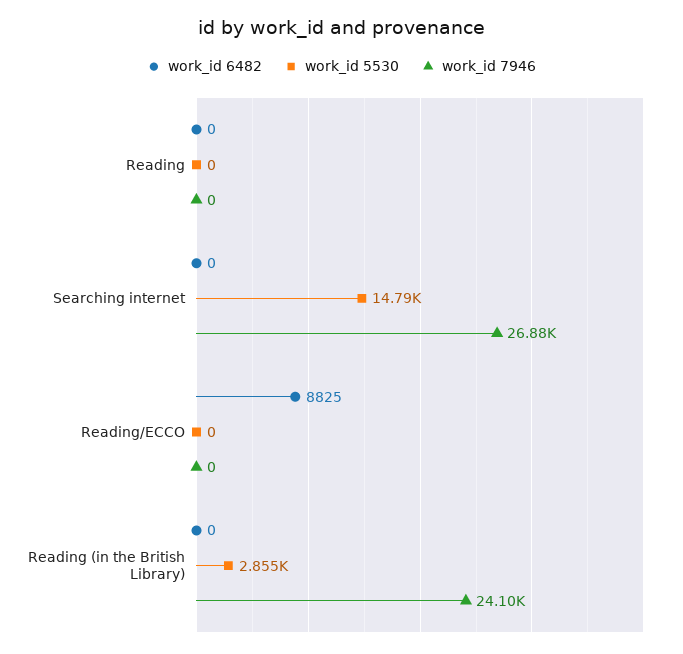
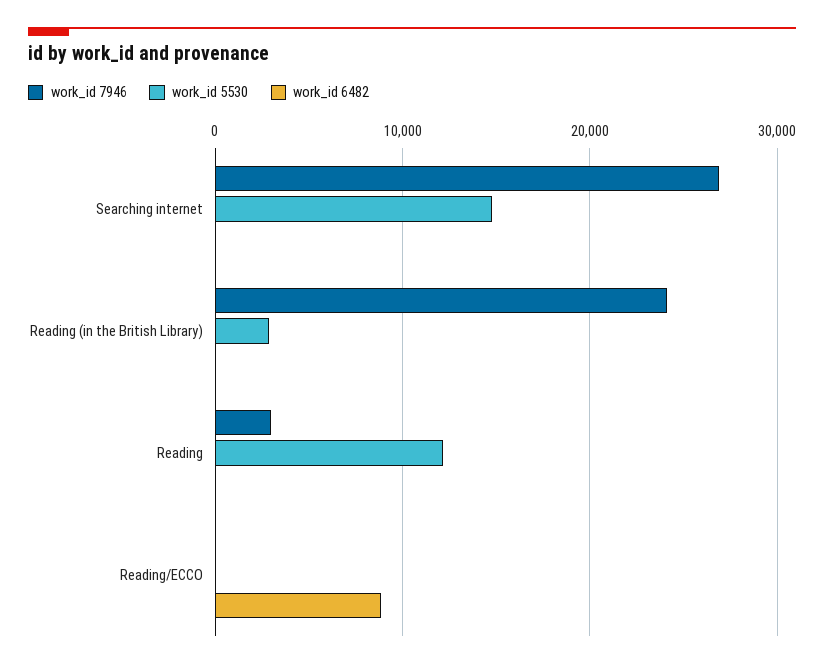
  {
    "work_id 6482": {
      "Reading": 0,
      "Searching internet": 0,
      "Reading/ECCO": 8825,
      "Reading (in the British Library)": 0
    },
    "work_id 5530": {
-     "Reading": 0,
+     "Reading": 12000,
      "Searching internet": 14790,
      "Reading/ECCO": 0,
      "Reading (in the British Library)": 2855
    },
    "work_id 7946": {
-     "Reading": 0,
+     "Reading": 3000,
      "Searching internet": 26880,
      "Reading/ECCO": 0,
      "Reading (in the British Library)": 24100
    }
  }

